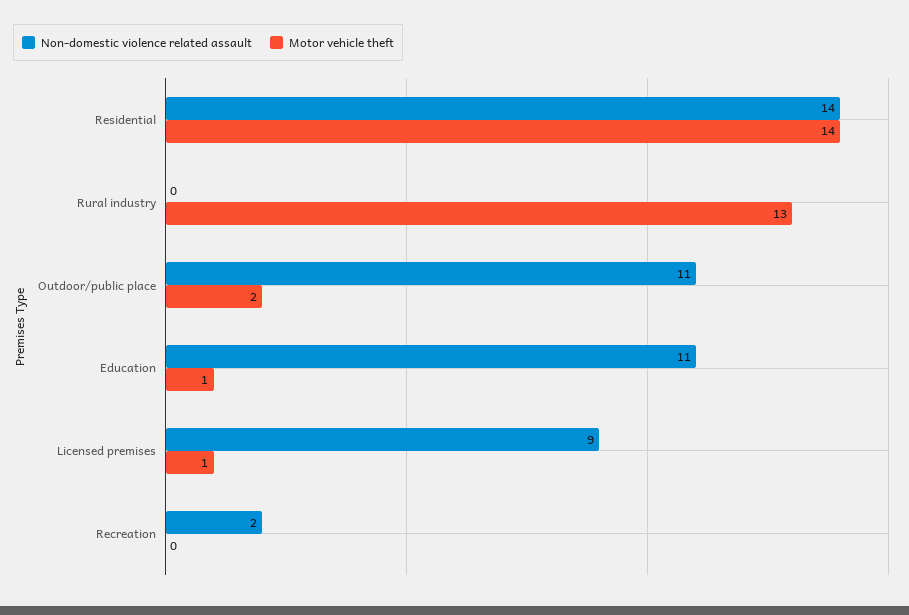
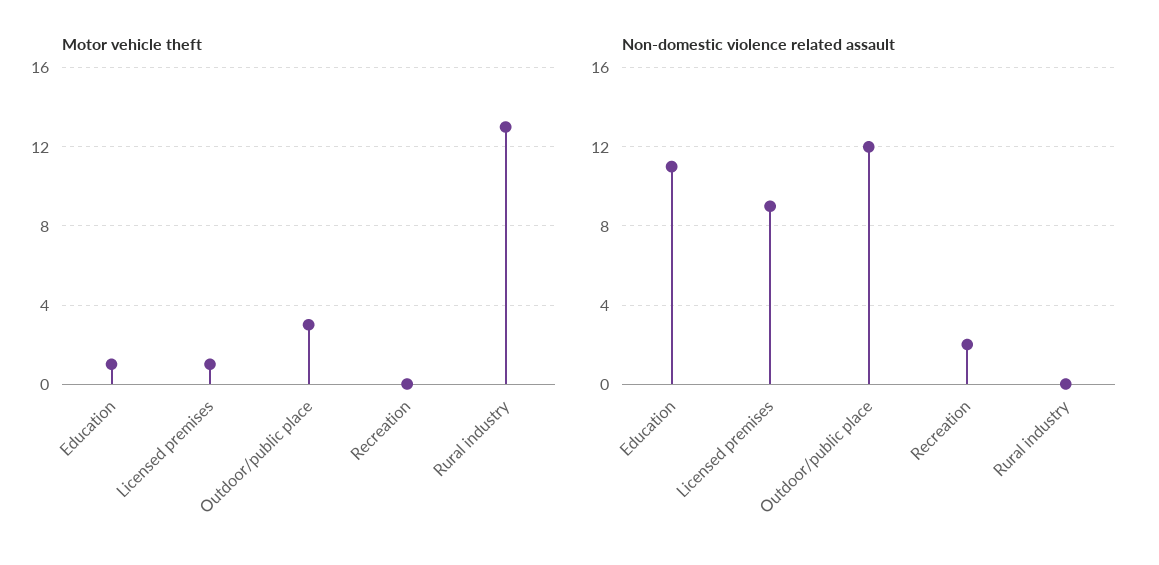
  {
    "Non-domestic violence related assault": {
-     "Residential": 14,
      "Rural industry": 0,
-     "Outdoor/public place": 11,
+     "Outdoor/public place": 12,
      "Education": 11,
      "Licensed premises": 9,
      "Recreation": 2
    },
    "Motor vehicle theft": {
-     "Residential": 14,
      "Rural industry": 13,
-     "Outdoor/public place": 2,
+     "Outdoor/public place": 3,
      "Education": 1,
      "Licensed premises": 1,
      "Recreation": 0
    }
  }

